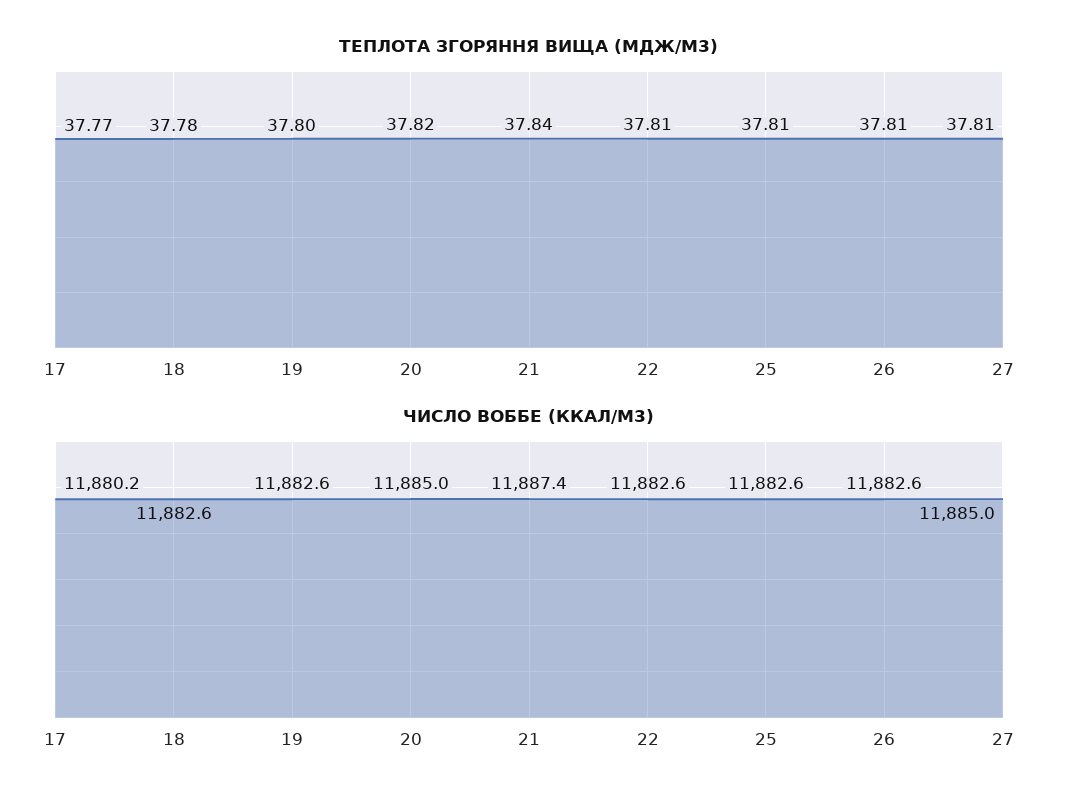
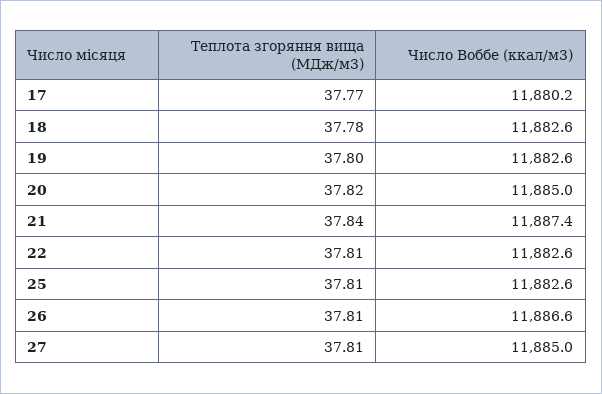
  {
    "ТЕПЛОТА ЗГОРЯННЯ ВИЩА (МДЖ/М3)": {
      "17": 37.77,
      "18": 37.78,
      "19": 37.8,
      "20": 37.82,
      "21": 37.84,
      "22": 37.81,
      "25": 37.81,
      "26": 37.81,
      "27": 37.81
    },
    "ЧИСЛО ВОББЕ (ККАЛ/М3)": {
      "17": 11880.2,
      "18": 11882.6,
      "19": 11882.6,
      "20": 11885,
      "21": 11887.4,
      "22": 11882.6,
      "25": 11882.6,
-     "26": 11882.6,
+     "26": 11886.6,
      "27": 11885
    }
  }

